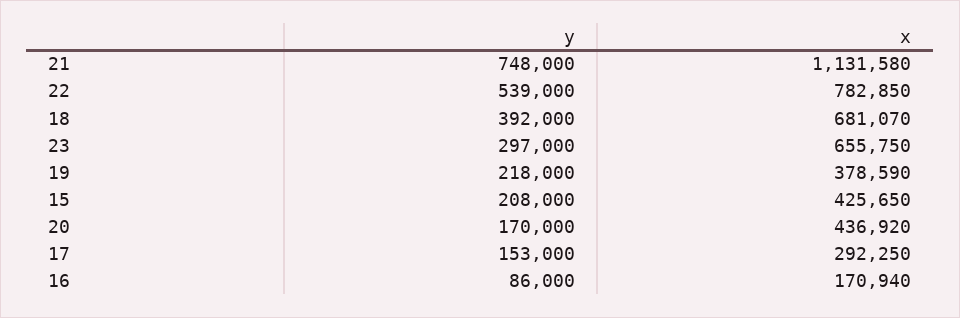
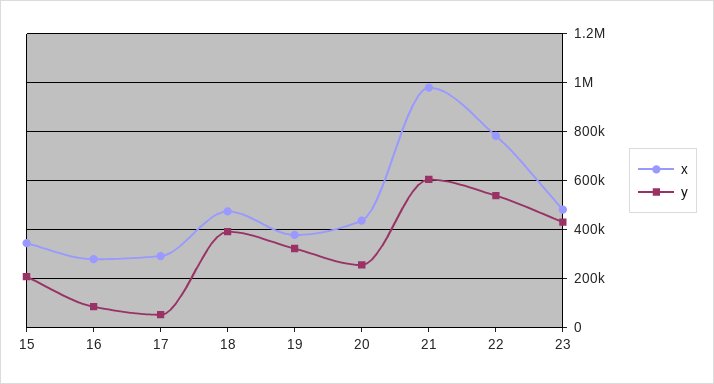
  {
    "y": {
-     "21": 748000,
+     "21": 600000,
      "22": 539000,
      "18": 392000,
-     "23": 297000,
+     "23": 425000,
-     "19": 218000,
+     "19": 325000,
      "15": 208000,
-     "20": 170000,
+     "20": 250000,
-     "17": 153000,
+     "17": 50000,
      "16": 86000
    },
    "x": {
-     "21": 1131580,
+     "21": 975000,
      "22": 782850,
-     "18": 681070,
+     "18": 475000,
-     "23": 655750,
+     "23": 475000,
      "19": 378590,
-     "15": 425650,
+     "15": 350000,
      "20": 436920,
      "17": 292250,
-     "16": 170940
+     "16": 275000
    }
  }

